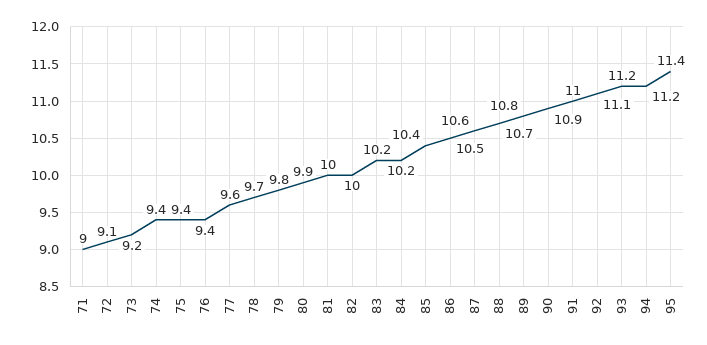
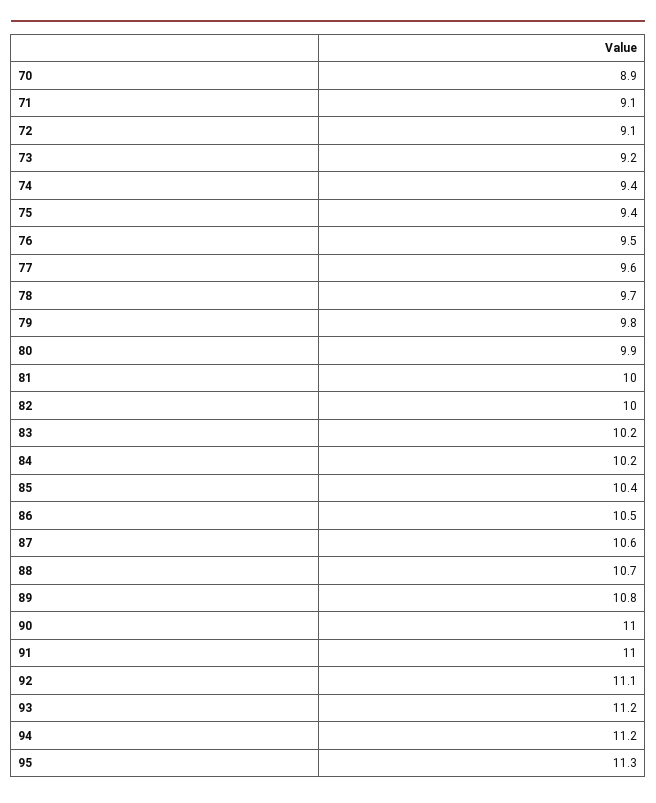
  {
-   "71": 9,
+   "71": 9.1,
    "72": 9.1,
    "73": 9.2,
    "74": 9.4,
    "75": 9.4,
-   "76": 9.4,
+   "76": 9.5,
    "77": 9.6,
    "78": 9.7,
    "79": 9.8,
    "80": 9.9,
    "81": 10,
    "82": 10,
    "83": 10.2,
    "84": 10.2,
    "85": 10.4,
    "86": 10.5,
    "87": 10.6,
    "88": 10.7,
    "89": 10.8,
-   "90": 10.9,
+   "90": 11,
    "91": 11,
    "92": 11.1,
    "93": 11.2,
    "94": 11.2,
-   "95": 11.4
+   "95": 11.3,
+   "70": 8.9
  }

